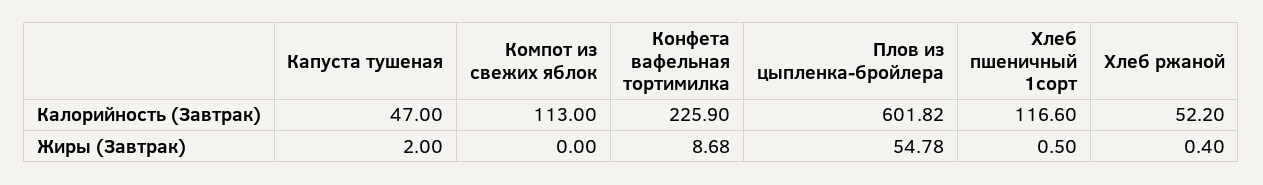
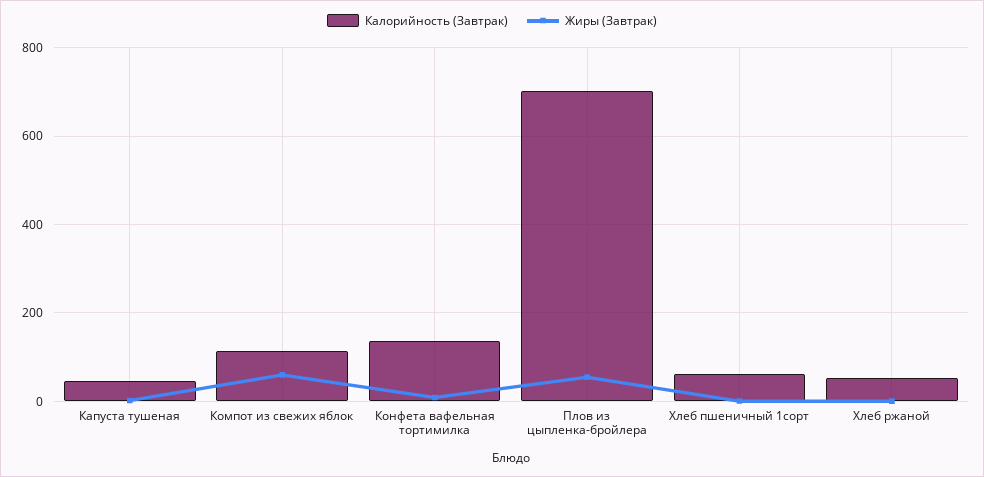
  {
    "Калорийность (Завтрак)": {
      "Капуста тушеная": 47,
      "Компот из свежих яблок": 113,
-     "Конфета вафельная тортимилка": 225.9,
+     "Конфета вафельная тортимилка": 140,
-     "Плов из цыпленка-бройлера": 601.82,
+     "Плов из цыпленка-бройлера": 700,
-     "Хлеб пшеничный 1сорт": 116.6,
+     "Хлеб пшеничный 1сорт": 60,
      "Хлеб ржаной": 52.2
    },
    "Жиры (Завтрак)": {
      "Капуста тушеная": 2,
-     "Компот из свежих яблок": 0,
+     "Компот из свежих яблок": 60,
      "Конфета вафельная тортимилка": 8.68,
      "Плов из цыпленка-бройлера": 54.78,
      "Хлеб пшеничный 1сорт": 0.5,
      "Хлеб ржаной": 0.4
    }
  }

